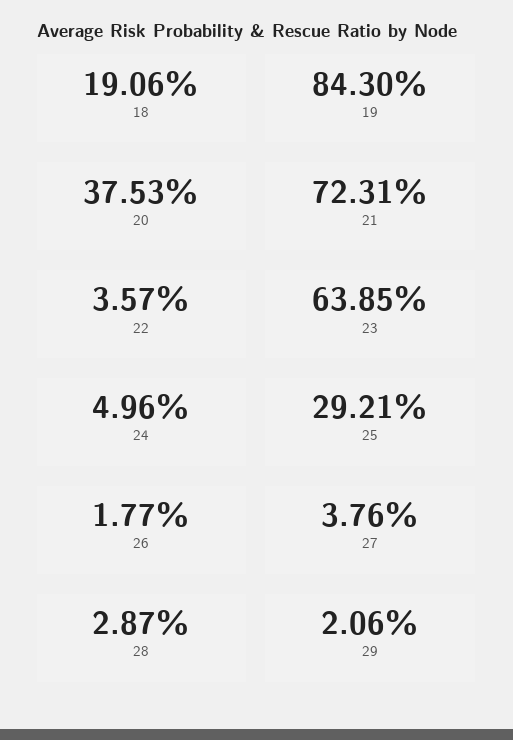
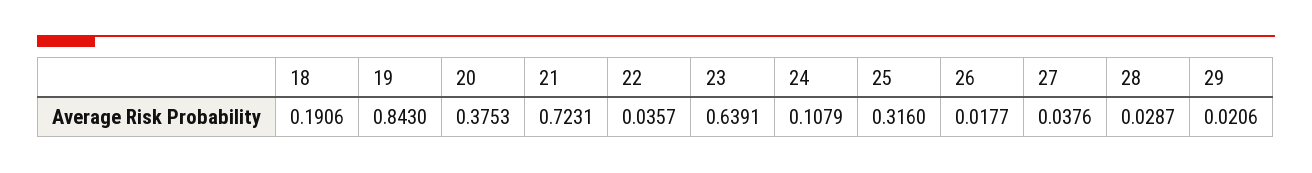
  {
    "18": 0.1906,
    "19": 0.843,
    "20": 0.3753,
    "21": 0.7231,
    "22": 0.0357,
-   "23": 0.6385,
+   "23": 0.6391,
-   "24": 0.0496,
+   "24": 0.1079,
-   "25": 0.2921,
+   "25": 0.316,
    "26": 0.0177,
    "27": 0.0376,
    "28": 0.0287,
    "29": 0.0206
  }

